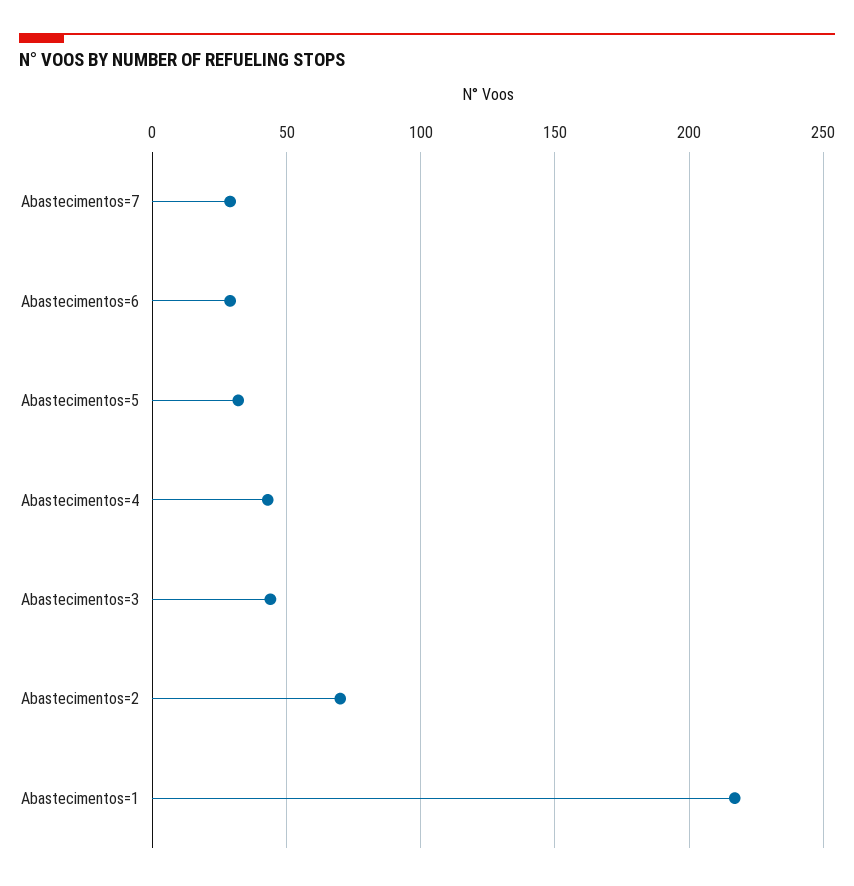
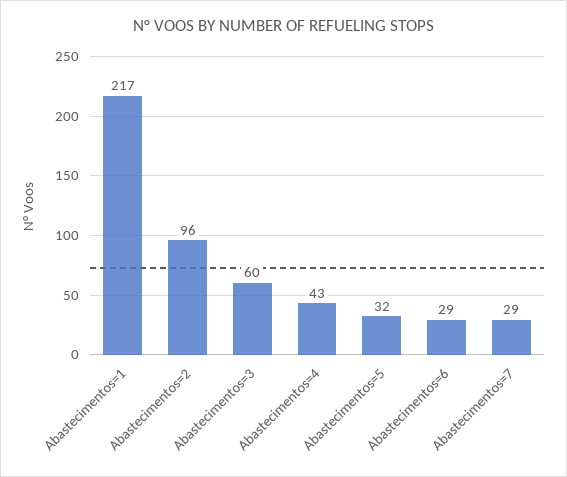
  {
    "Abastecimentos=7": 29,
    "Abastecimentos=6": 29,
    "Abastecimentos=5": 32,
    "Abastecimentos=4": 43,
-   "Abastecimentos=3": 45,
+   "Abastecimentos=3": 60,
-   "Abastecimentos=2": 70,
+   "Abastecimentos=2": 96,
    "Abastecimentos=1": 217
  }

